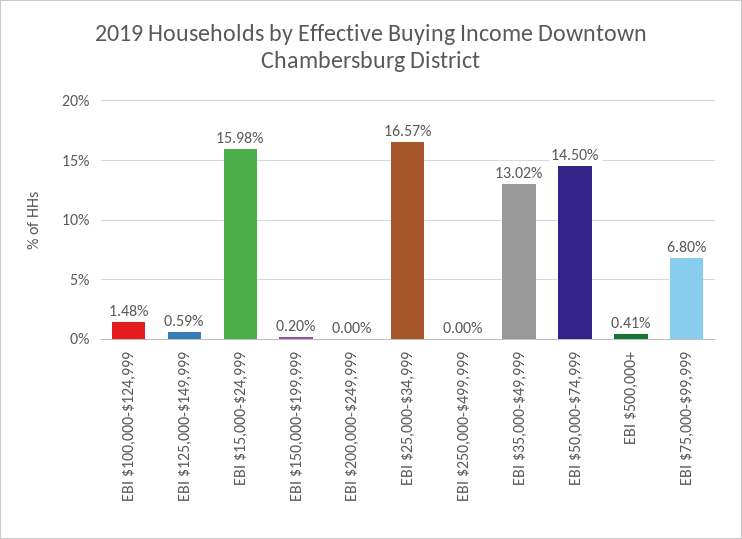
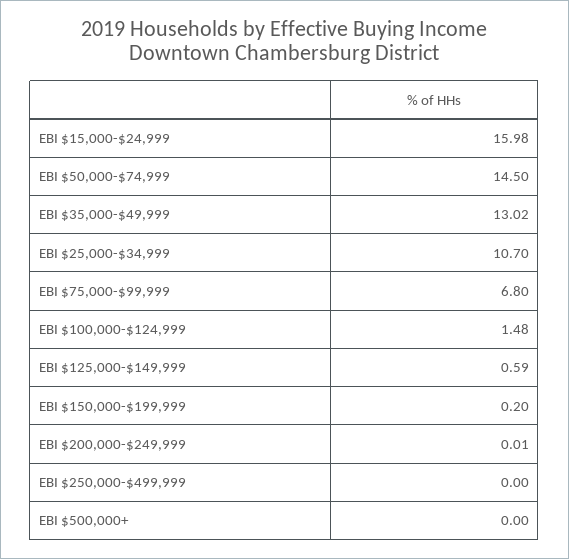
  {
    "EBI $100,000-$124,999": 1.48,
    "EBI $125,000-$149,999": 0.59,
    "EBI $15,000-$24,999": 15.98,
    "EBI $150,000-$199,999": 0.2,
-   "EBI $200,000-$249,999": 0,
+   "EBI $200,000-$249,999": 0.01,
-   "EBI $25,000-$34,999": 16.57,
+   "EBI $25,000-$34,999": 10.7,
    "EBI $250,000-$499,999": 0,
    "EBI $35,000-$49,999": 13.02,
    "EBI $50,000-$74,999": 14.5,
-   "EBI $500,000+": 0.41,
+   "EBI $500,000+": 0,
    "EBI $75,000-$99,999": 6.8
  }

